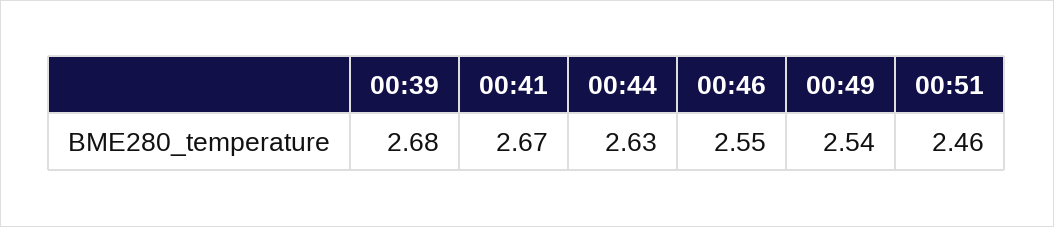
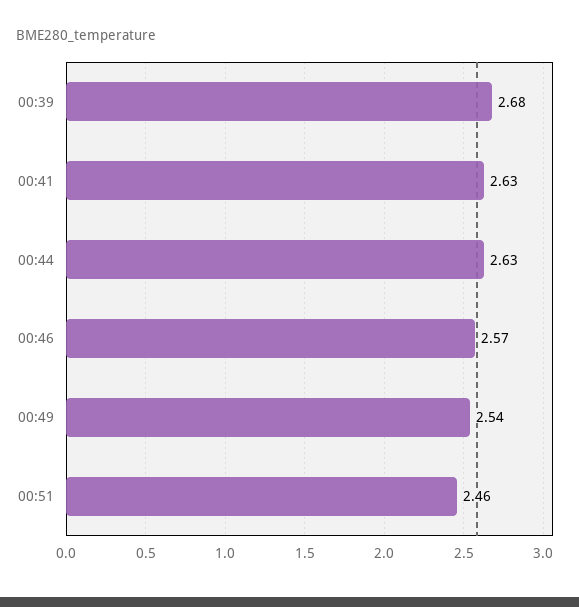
  {
    "00:39": 2.68,
-   "00:41": 2.67,
+   "00:41": 2.63,
    "00:44": 2.63,
-   "00:46": 2.55,
+   "00:46": 2.57,
    "00:49": 2.54,
    "00:51": 2.46
  }

